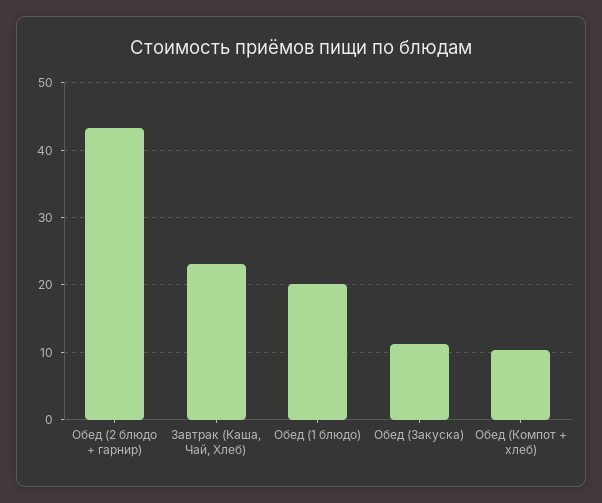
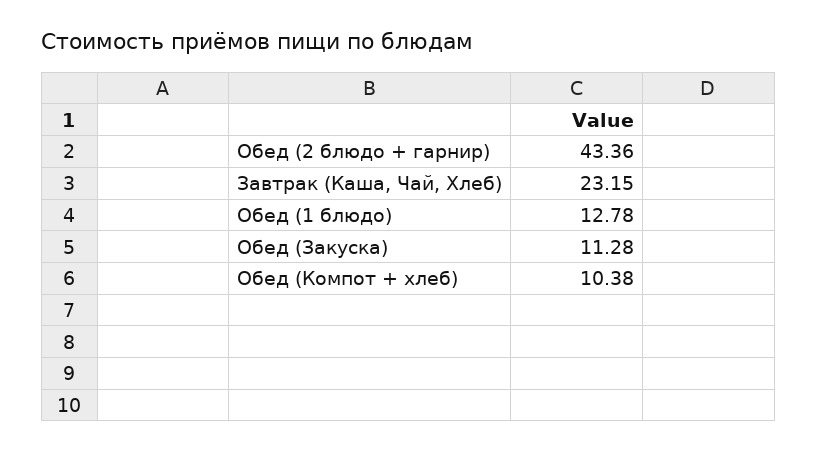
  {
    "Обед (2 блюдо + гарнир)": 43.36,
    "Завтрак (Каша, Чай, Хлеб)": 23.15,
-   "Обед (1 блюдо)": 20,
+   "Обед (1 блюдо)": 12.78,
    "Обед (Закуска)": 11.28,
    "Обед (Компот + хлеб)": 10.38
  }

